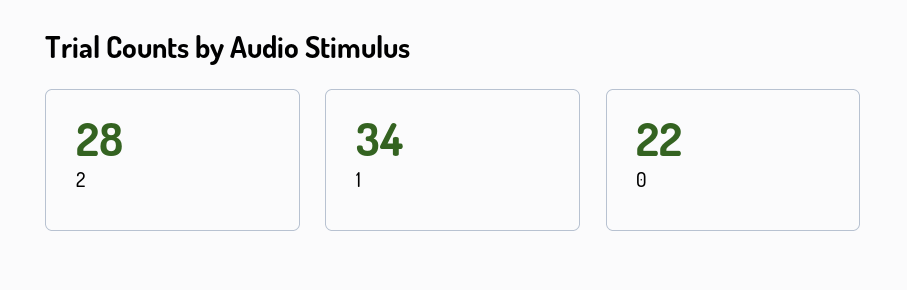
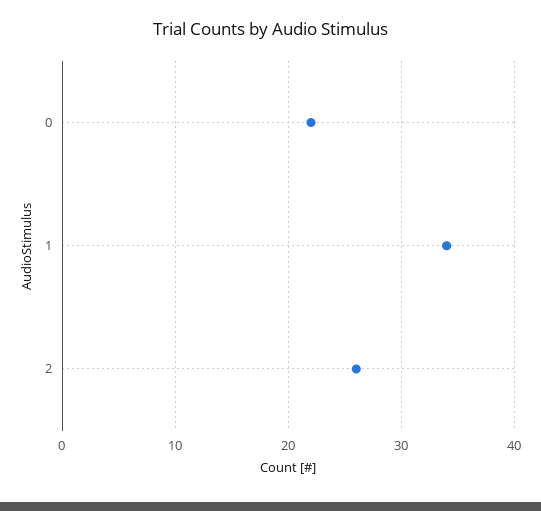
  {
-   "2": 28,
+   "2": 26,
    "1": 34,
    "0": 22
  }

